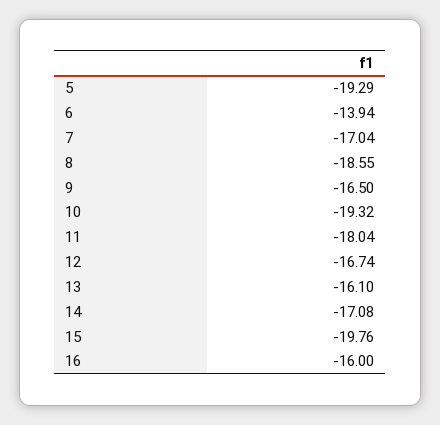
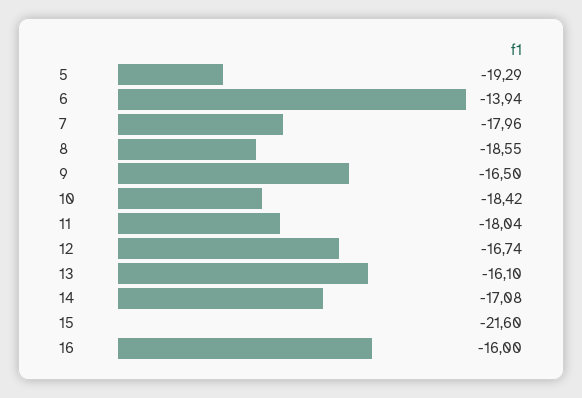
  {
    "5": -19.29,
    "6": -13.94,
-   "7": -17.04,
+   "7": -17.96,
    "8": -18.55,
    "9": -16.5,
-   "10": -19.32,
+   "10": -18.42,
    "11": -18.04,
    "12": -16.74,
    "13": -16.1,
    "14": -17.08,
-   "15": -19.76,
+   "15": -21.6,
    "16": -16
  }

